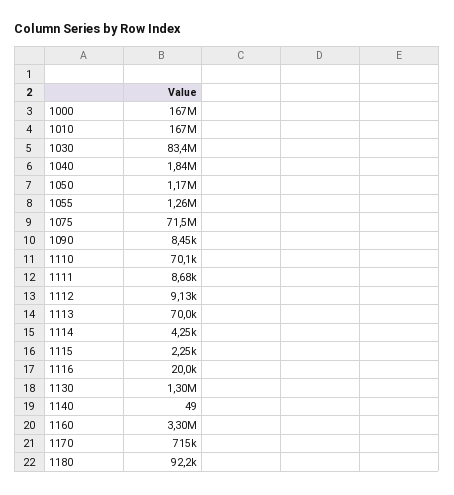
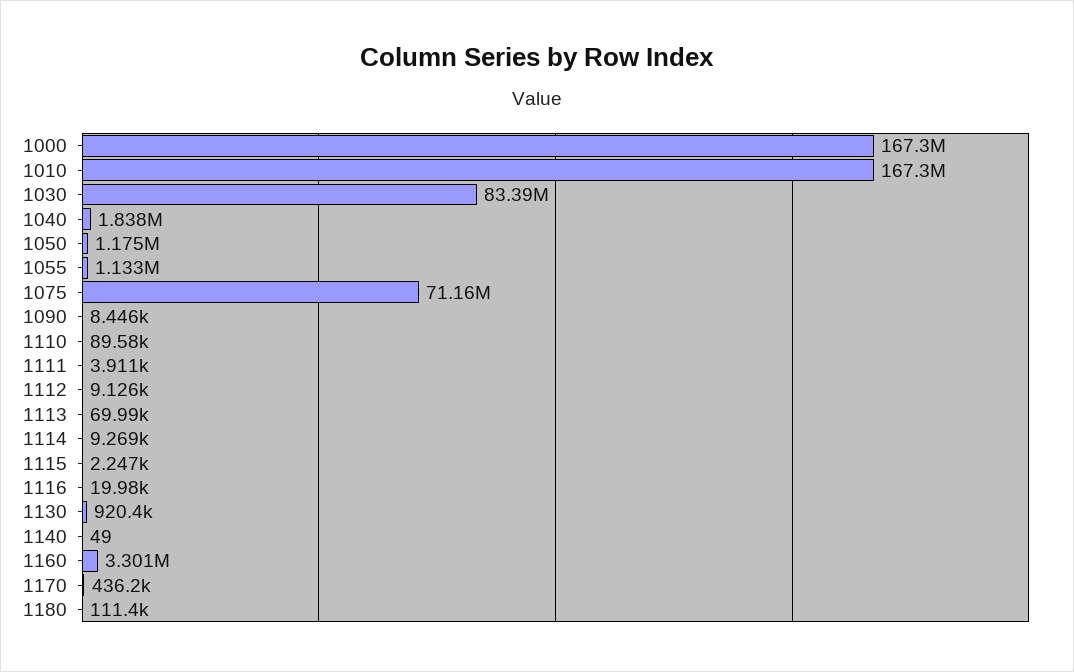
  {
    "1000": 167300000,
    "1010": 167300000,
    "1030": 83390000,
    "1040": 1838000,
    "1050": 1175000,
-   "1055": 1260000,
+   "1055": 1133000,
-   "1075": 71500000,
+   "1075": 71160000,
    "1090": 8446,
-   "1110": 70100,
+   "1110": 89580,
-   "1111": 8680,
+   "1111": 3911,
    "1112": 9126,
    "1113": 69990,
-   "1114": 4250,
+   "1114": 9269,
    "1115": 2247,
    "1116": 19980,
-   "1130": 1300000,
+   "1130": 920400,
    "1140": 49,
    "1160": 3301000,
-   "1170": 715000,
+   "1170": 436200,
-   "1180": 92200
+   "1180": 111400
  }

